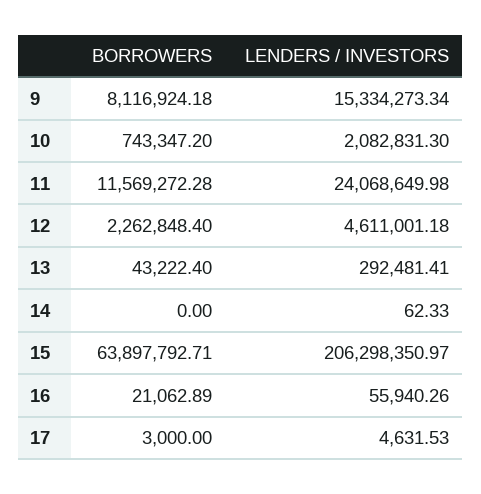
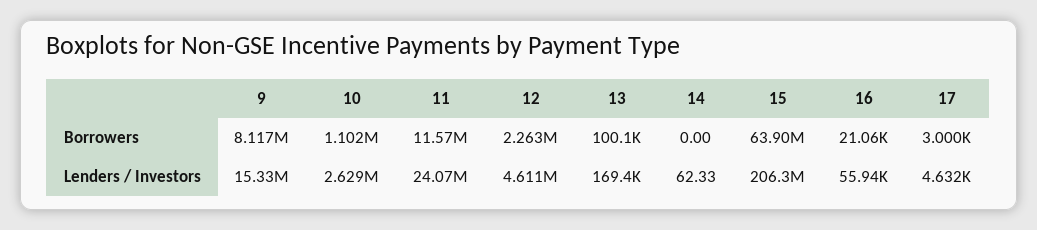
  {
    "BORROWERS": {
      "9": 8116924.18,
-     "10": 743347.2,
+     "10": 1102000,
      "11": 11569272.28,
      "12": 2262848.4,
-     "13": 43222.4,
+     "13": 100100,
      "14": 0,
      "15": 63897792.71,
      "16": 21062.89,
      "17": 3000
    },
    "LENDERS / INVESTORS": {
      "9": 15334273.34,
-     "10": 2082831.3,
+     "10": 2629000,
      "11": 24068649.98,
      "12": 4611001.18,
-     "13": 292481.41,
+     "13": 169400,
      "14": 62.33,
      "15": 206298350.97,
      "16": 55940.26,
      "17": 4631.53
    }
  }

